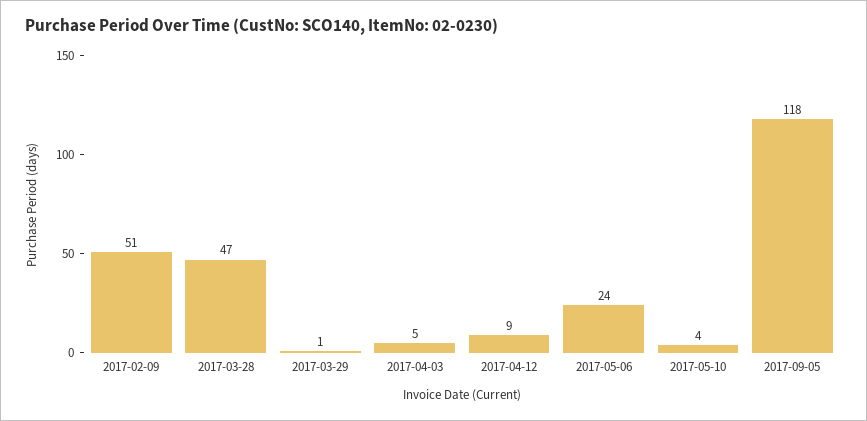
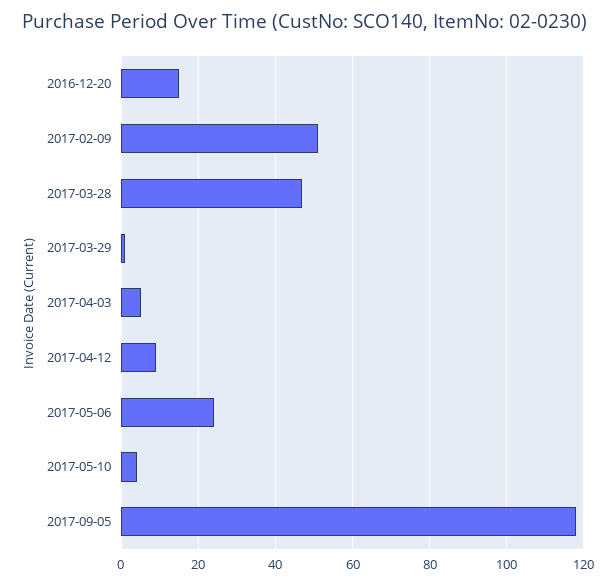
  {
    "2017-02-09": 51,
    "2017-03-28": 47,
    "2017-03-29": 1,
    "2017-04-03": 5,
    "2017-04-12": 9,
    "2017-05-06": 24,
    "2017-05-10": 4,
-   "2017-09-05": 118
+   "2017-09-05": 118,
+   "2016-12-20": 15
  }

